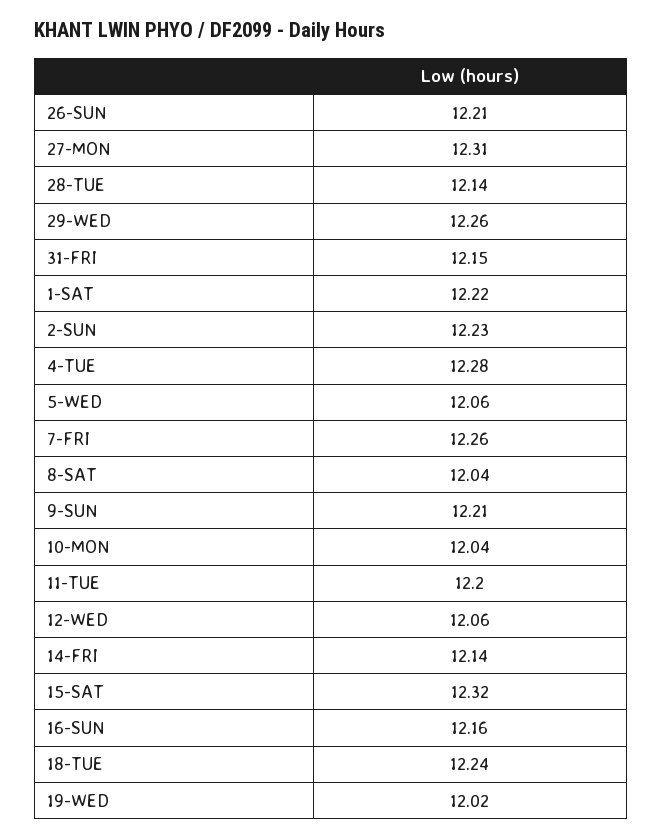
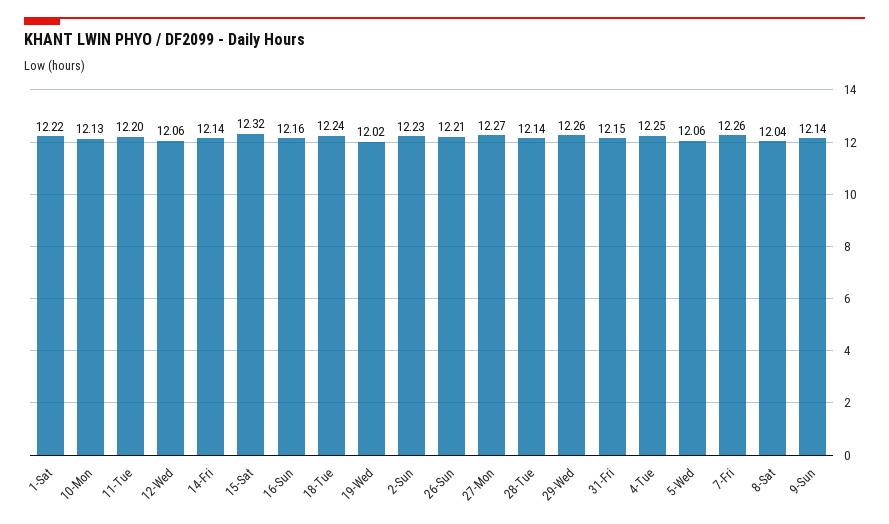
  {
    "26-SUN": 12.21,
-   "27-MON": 12.31,
+   "27-MON": 12.27,
    "28-TUE": 12.14,
    "29-WED": 12.26,
    "31-FRI": 12.15,
    "1-SAT": 12.22,
    "2-SUN": 12.23,
-   "4-TUE": 12.28,
+   "4-TUE": 12.25,
    "5-WED": 12.06,
    "7-FRI": 12.26,
    "8-SAT": 12.04,
-   "9-SUN": 12.21,
+   "9-SUN": 12.14,
-   "10-MON": 12.04,
+   "10-MON": 12.13,
    "11-TUE": 12.2,
    "12-WED": 12.06,
    "14-FRI": 12.14,
    "15-SAT": 12.32,
    "16-SUN": 12.16,
    "18-TUE": 12.24,
    "19-WED": 12.02
  }

